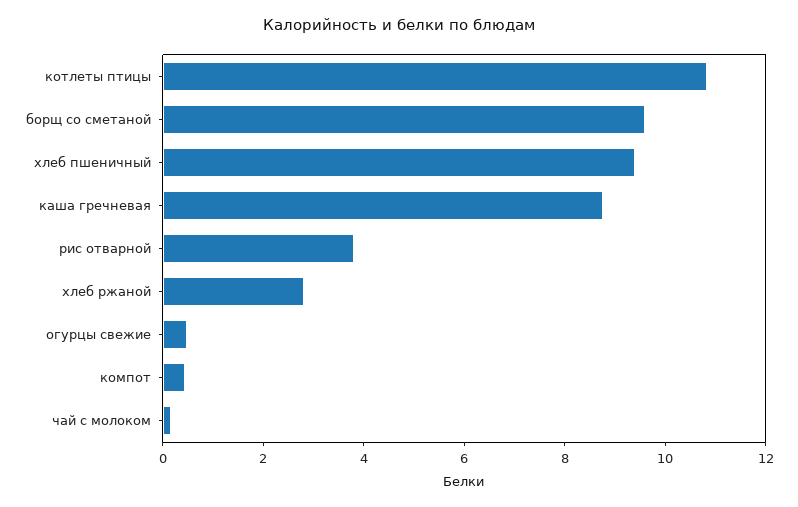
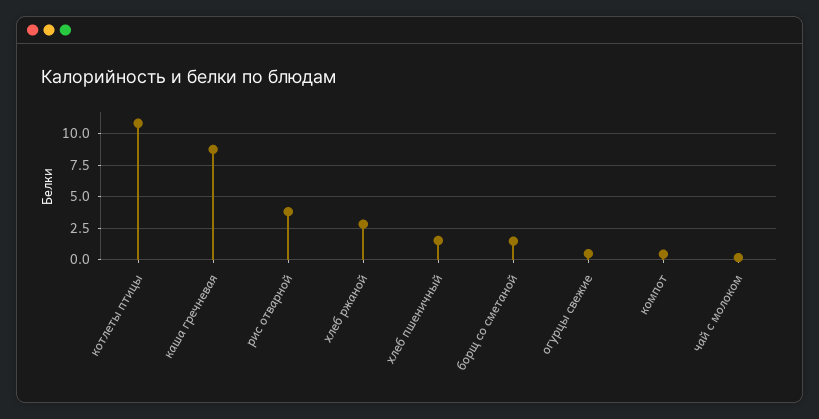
  {
    "котлеты птицы": 11,
-   "борщ со сметаной": 9.5,
+   "борщ со сметаной": 1.5,
-   "хлеб пшеничный": 9.5,
+   "хлеб пшеничный": 1.5,
    "каша гречневая": 9,
    "рис отварной": 4,
    "хлеб ржаной": 3,
    "огурцы свежие": 0.5,
    "компот": 0.5,
    "чай с молоком": 0
  }

